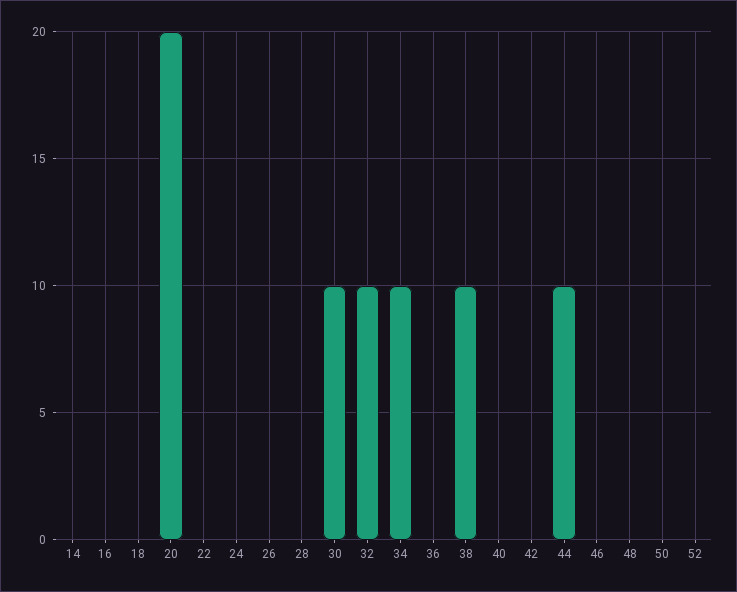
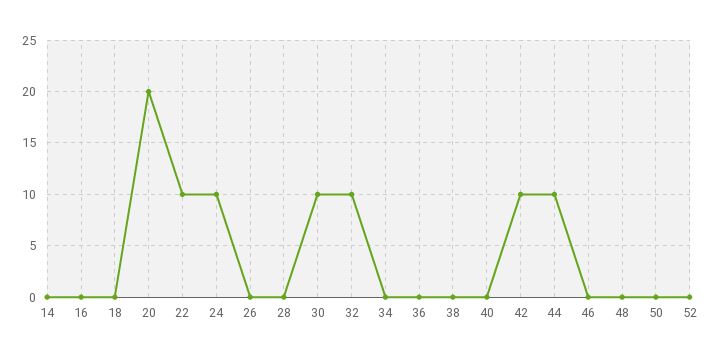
  {
    "14": 0,
    "16": 0,
    "18": 0,
    "20": 20,
-   "22": 0,
+   "22": 10,
-   "24": 0,
+   "24": 10,
    "26": 0,
    "28": 0,
    "30": 10,
    "32": 10,
-   "34": 10,
+   "34": 0,
    "36": 0,
-   "38": 10,
+   "38": 0,
    "40": 0,
-   "42": 0,
+   "42": 10,
    "44": 10,
    "46": 0,
    "48": 0,
    "50": 0,
    "52": 0
  }

